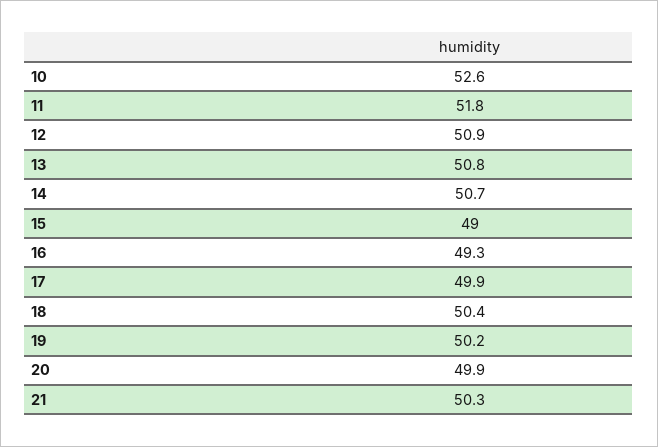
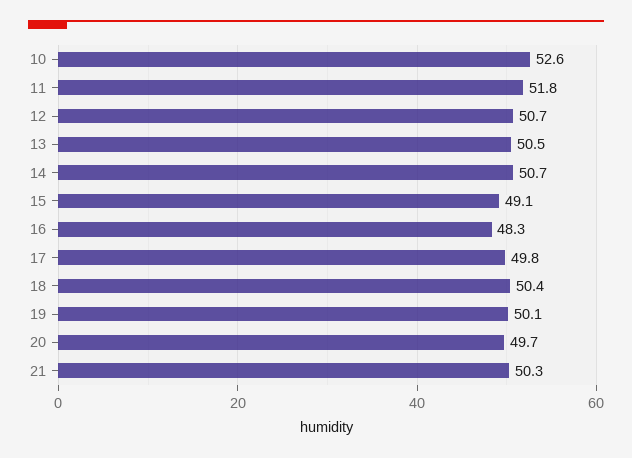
  {
    "10": 52.6,
    "11": 51.8,
-   "12": 50.9,
+   "12": 50.7,
-   "13": 50.8,
+   "13": 50.5,
    "14": 50.7,
-   "15": 49,
+   "15": 49.1,
-   "16": 49.3,
+   "16": 48.3,
-   "17": 49.9,
+   "17": 49.8,
    "18": 50.4,
-   "19": 50.2,
+   "19": 50.1,
-   "20": 49.9,
+   "20": 49.7,
    "21": 50.3
  }

